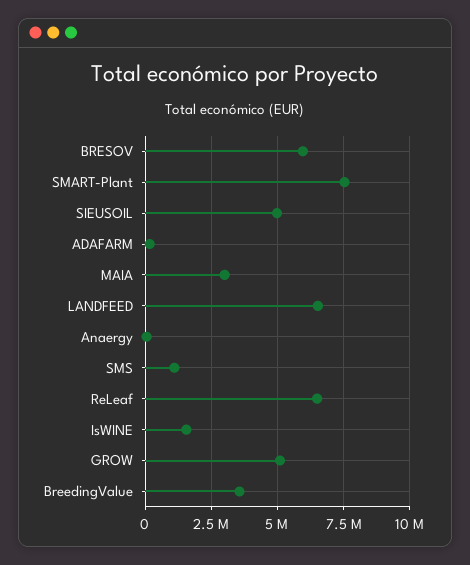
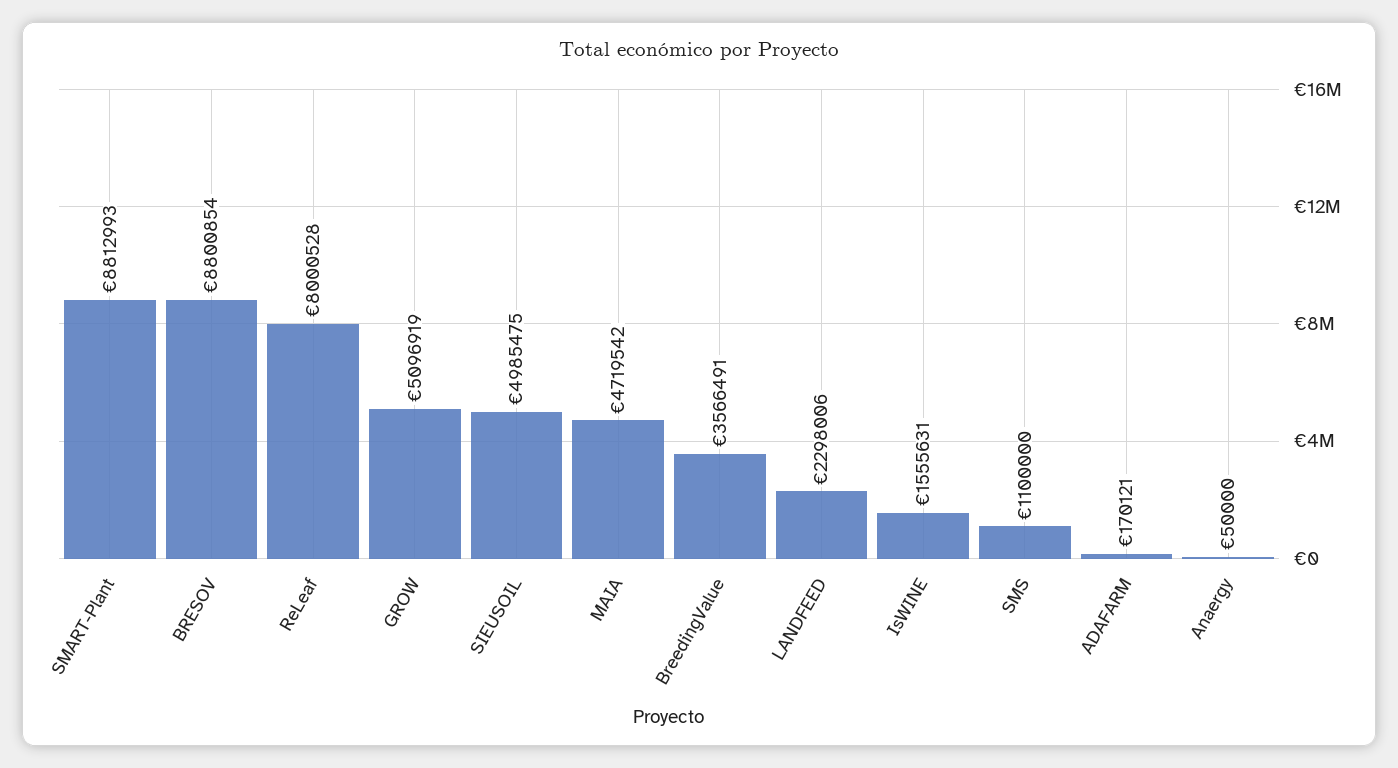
  {
-   "BRESOV": 6000000,
+   "BRESOV": 8800854,
-   "SMART-Plant": 7500000,
+   "SMART-Plant": 8812993,
    "SIEUSOIL": 4985475,
    "ADAFARM": 170121,
-   "MAIA": 3000000,
+   "MAIA": 4719542,
-   "LANDFEED": 6500000,
+   "LANDFEED": 2298006,
    "Anaergy": 50000,
    "SMS": 1100000,
-   "ReLeaf": 6500000,
+   "ReLeaf": 8000528,
    "IsWINE": 1555631,
    "GROW": 5096919,
    "BreedingValue": 3566491
  }

